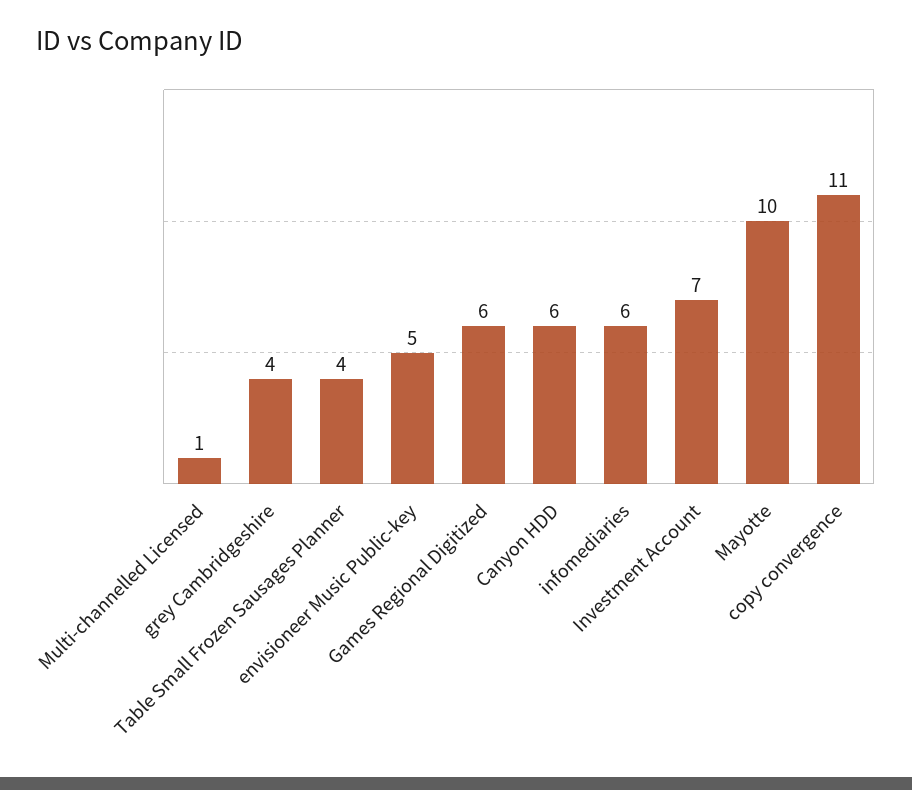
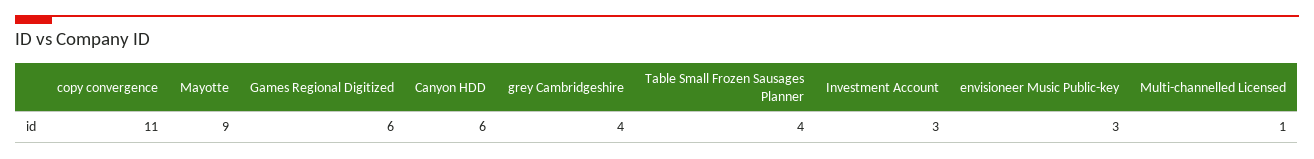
  {
    "Multi-channelled Licensed": 1,
    "grey Cambridgeshire": 4,
    "Table Small Frozen Sausages Planner": 4,
-   "envisioneer Music Public-key": 5,
+   "envisioneer Music Public-key": 3,
    "Games Regional Digitized": 6,
    "Canyon HDD": 6,
-   "infomediaries": 6,
-   "Investment Account": 7,
+   "Investment Account": 3,
-   "Mayotte": 10,
+   "Mayotte": 9,
    "copy convergence": 11
  }

